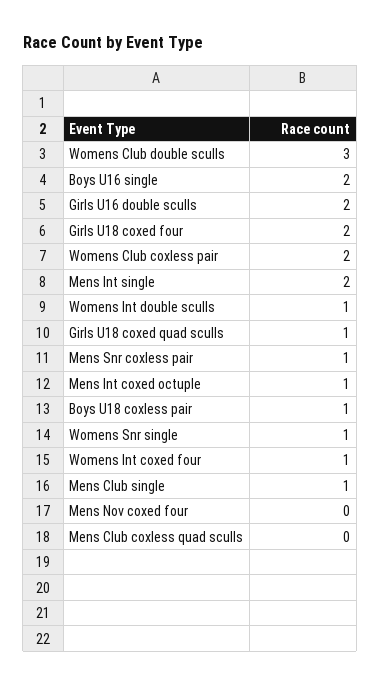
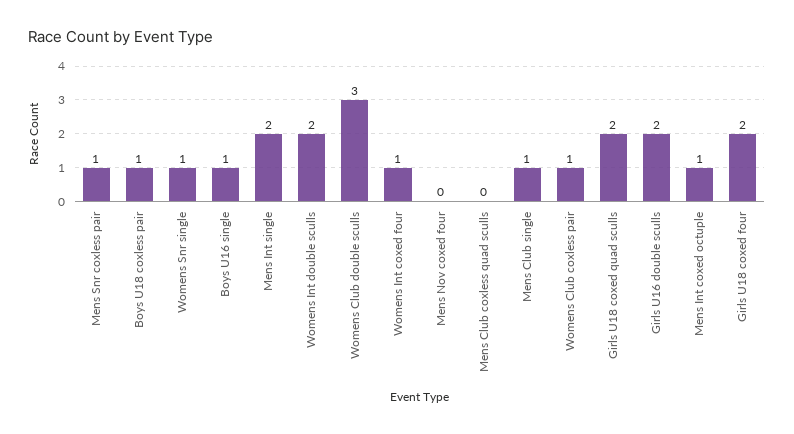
  {
    "Womens Club double sculls": 3,
-   "Boys U16 single": 2,
+   "Boys U16 single": 1,
    "Girls U16 double sculls": 2,
    "Girls U18 coxed four": 2,
-   "Womens Club coxless pair": 2,
+   "Womens Club coxless pair": 1,
    "Mens Int single": 2,
-   "Womens Int double sculls": 1,
+   "Womens Int double sculls": 2,
-   "Girls U18 coxed quad sculls": 1,
+   "Girls U18 coxed quad sculls": 2,
    "Mens Snr coxless pair": 1,
    "Mens Int coxed octuple": 1,
    "Boys U18 coxless pair": 1,
    "Womens Snr single": 1,
    "Womens Int coxed four": 1,
    "Mens Club single": 1,
    "Mens Nov coxed four": 0,
    "Mens Club coxless quad sculls": 0
  }

